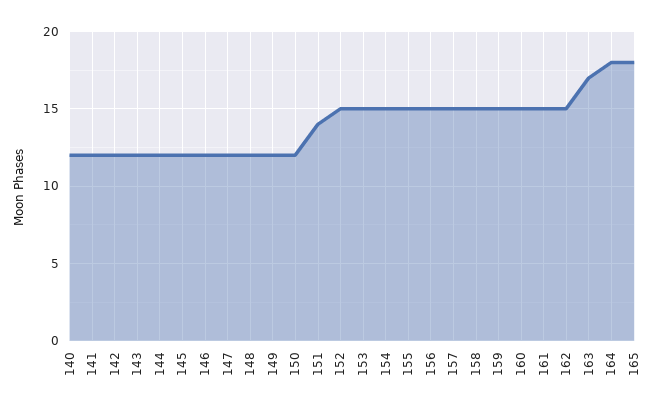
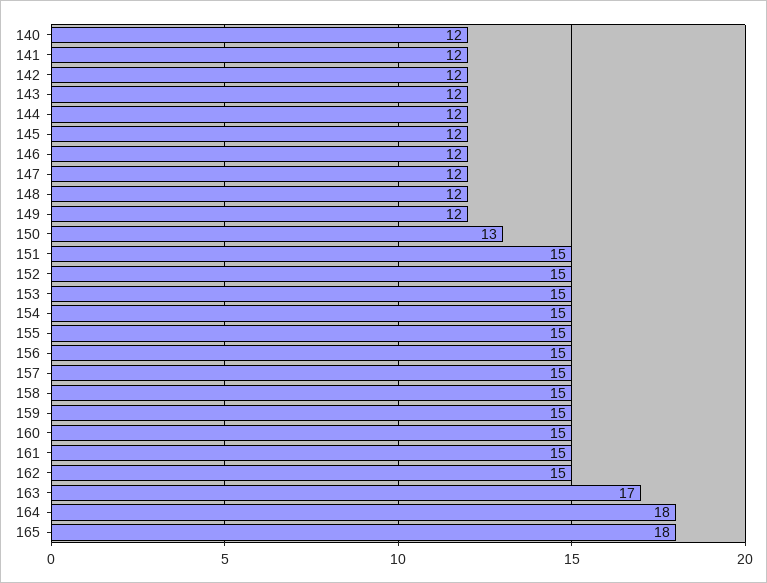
  {
    "140": 12,
    "141": 12,
    "142": 12,
    "143": 12,
    "144": 12,
    "145": 12,
    "146": 12,
    "147": 12,
    "148": 12,
    "149": 12,
-   "150": 12,
+   "150": 13,
-   "151": 14,
+   "151": 15,
    "152": 15,
    "153": 15,
    "154": 15,
    "155": 15,
    "156": 15,
    "157": 15,
    "158": 15,
    "159": 15,
    "160": 15,
    "161": 15,
    "162": 15,
    "163": 17,
    "164": 18,
    "165": 18
  }

